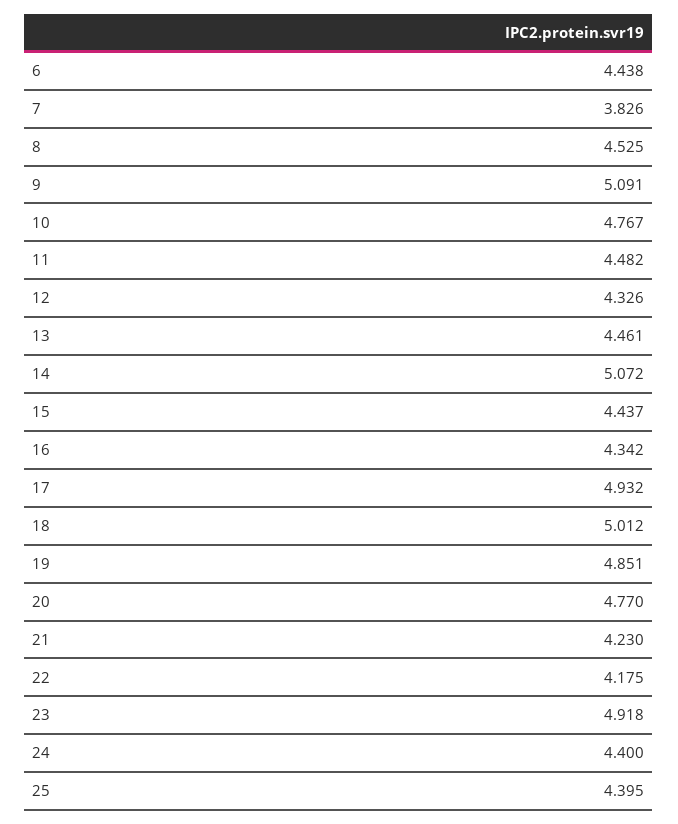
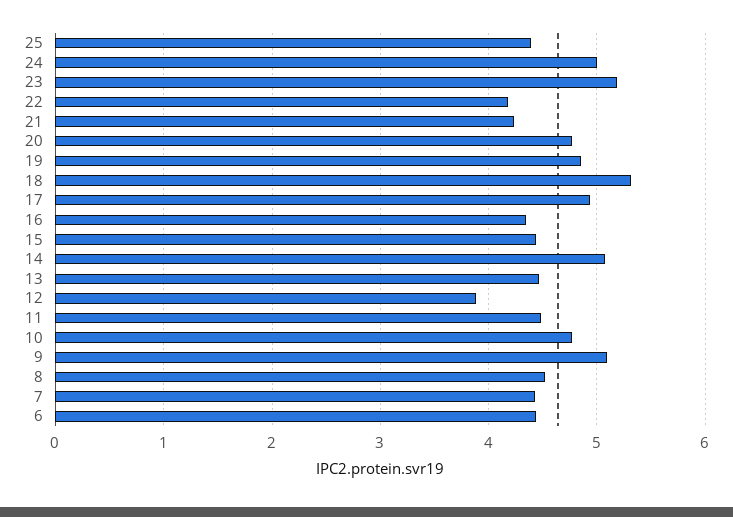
  {
    "6": 4.438,
-   "7": 3.826,
+   "7": 4.4,
    "8": 4.525,
    "9": 5.091,
    "10": 4.767,
    "11": 4.482,
-   "12": 4.326,
+   "12": 3.9,
    "13": 4.461,
    "14": 5.072,
    "15": 4.437,
    "16": 4.342,
    "17": 4.932,
-   "18": 5.012,
+   "18": 5.3,
    "19": 4.851,
    "20": 4.77,
    "21": 4.23,
    "22": 4.175,
-   "23": 4.918,
+   "23": 5.2,
-   "24": 4.4,
+   "24": 5,
    "25": 4.395
  }

